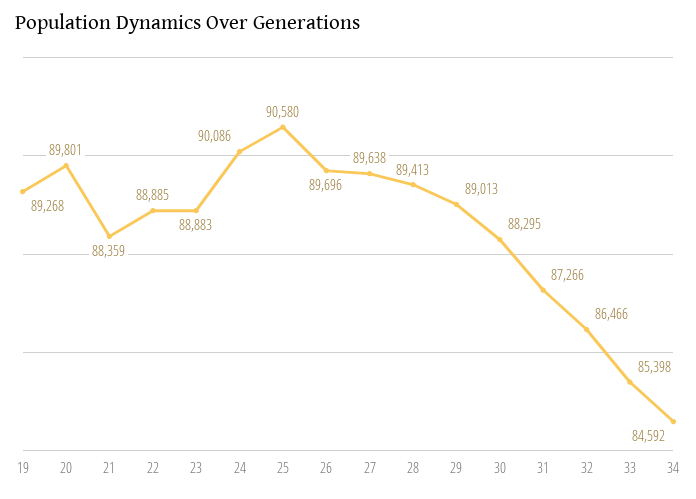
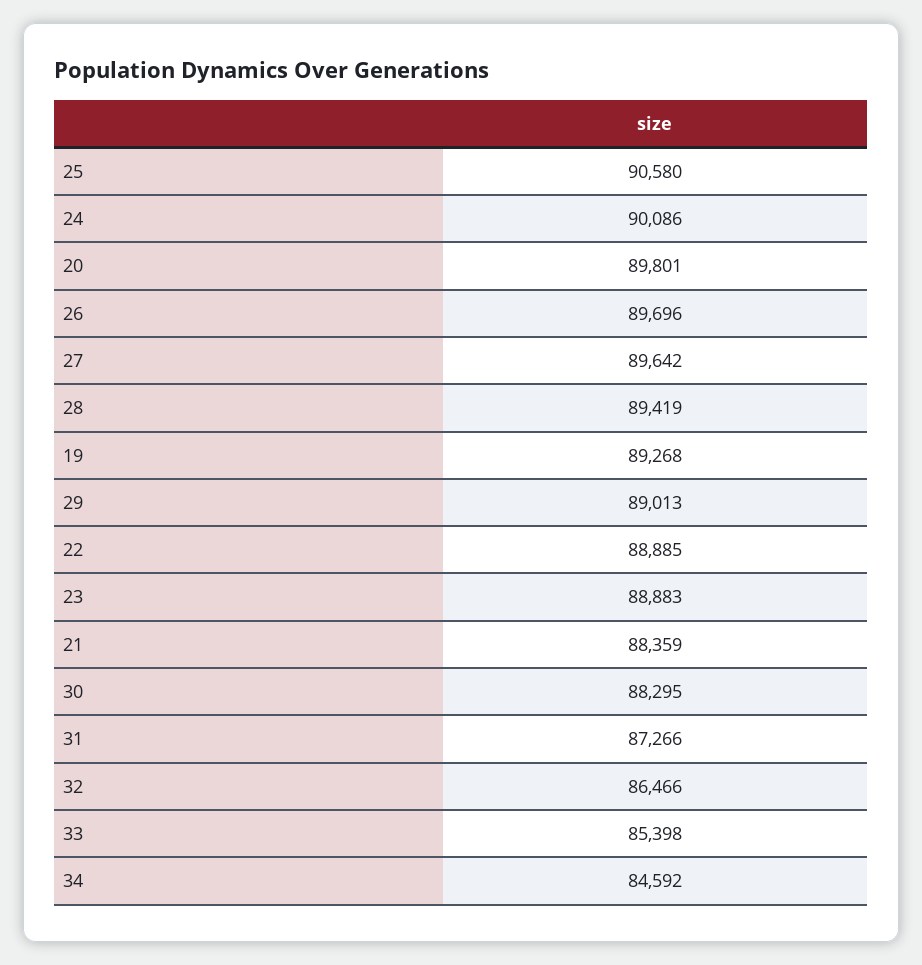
  {
    "19": 89268,
    "20": 89801,
    "21": 88359,
    "22": 88885,
    "23": 88883,
    "24": 90086,
    "25": 90580,
    "26": 89696,
-   "27": 89638,
+   "27": 89642,
-   "28": 89413,
+   "28": 89419,
    "29": 89013,
    "30": 88295,
    "31": 87266,
    "32": 86466,
    "33": 85398,
    "34": 84592
  }

